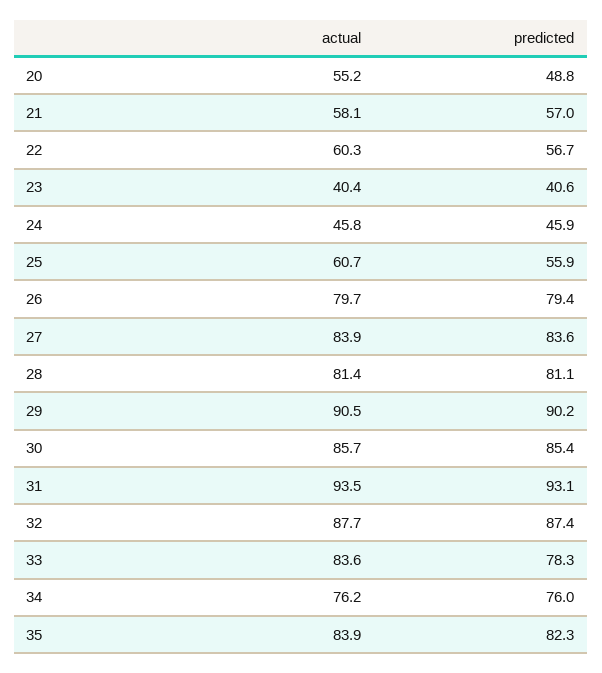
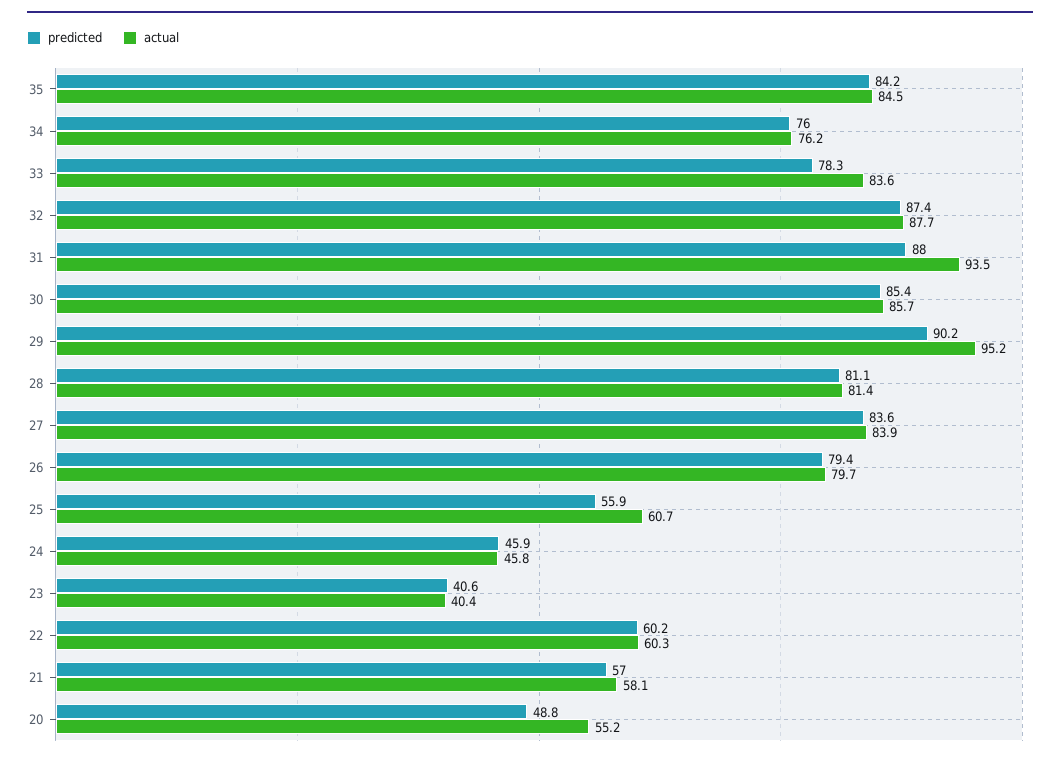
  {
    "actual": {
      "20": 55.2,
      "21": 58.1,
      "22": 60.3,
      "23": 40.4,
      "24": 45.8,
      "25": 60.7,
      "26": 79.7,
      "27": 83.9,
      "28": 81.4,
-     "29": 90.5,
+     "29": 95.2,
      "30": 85.7,
      "31": 93.5,
      "32": 87.7,
      "33": 83.6,
      "34": 76.2,
-     "35": 83.9
+     "35": 84.5
    },
    "predicted": {
      "20": 48.8,
      "21": 57,
-     "22": 56.7,
+     "22": 60.2,
      "23": 40.6,
      "24": 45.9,
      "25": 55.9,
      "26": 79.4,
      "27": 83.6,
      "28": 81.1,
      "29": 90.2,
      "30": 85.4,
-     "31": 93.1,
+     "31": 88,
      "32": 87.4,
      "33": 78.3,
      "34": 76,
-     "35": 82.3
+     "35": 84.2
    }
  }

